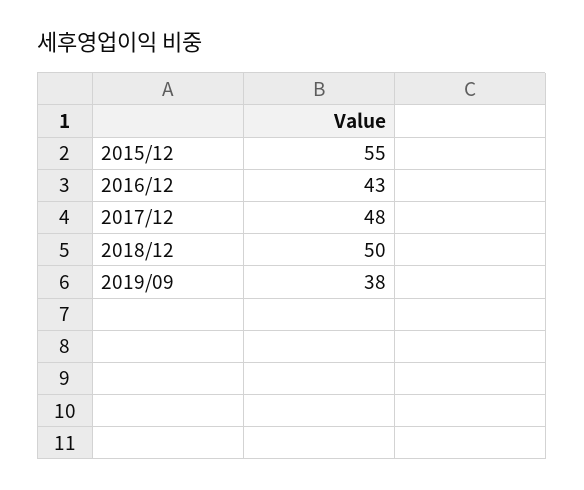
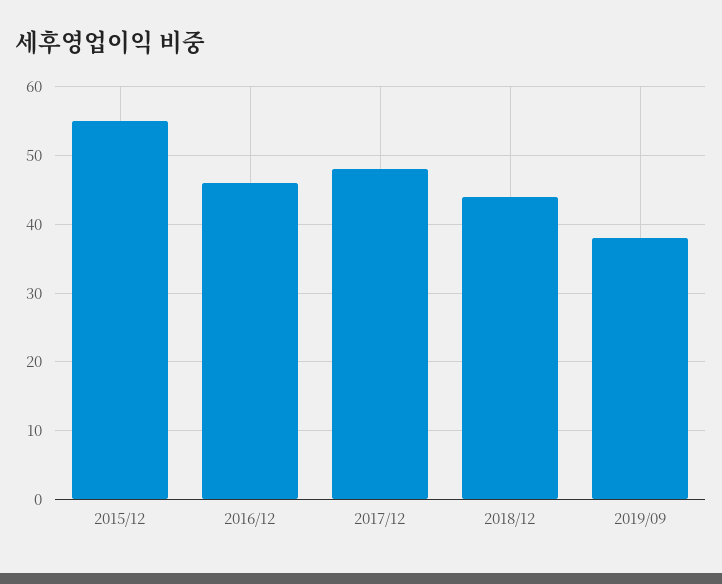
  {
    "2015/12": 55,
-   "2016/12": 43,
+   "2016/12": 46,
    "2017/12": 48,
-   "2018/12": 50,
+   "2018/12": 44,
    "2019/09": 38
  }

